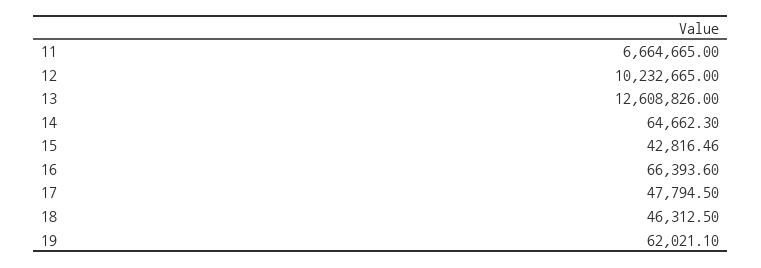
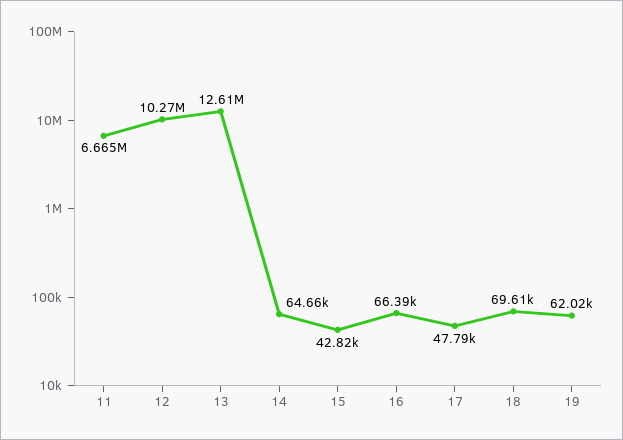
  {
    "11": 6664665,
-   "12": 10232665,
+   "12": 10270000,
    "13": 12608826,
    "14": 64662.3,
    "15": 42816.46,
    "16": 66393.6,
    "17": 47794.5,
-   "18": 46312.5,
+   "18": 69610,
    "19": 62021.1
  }

